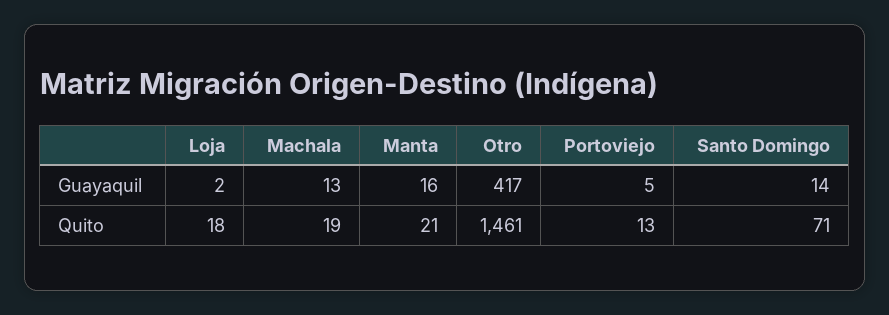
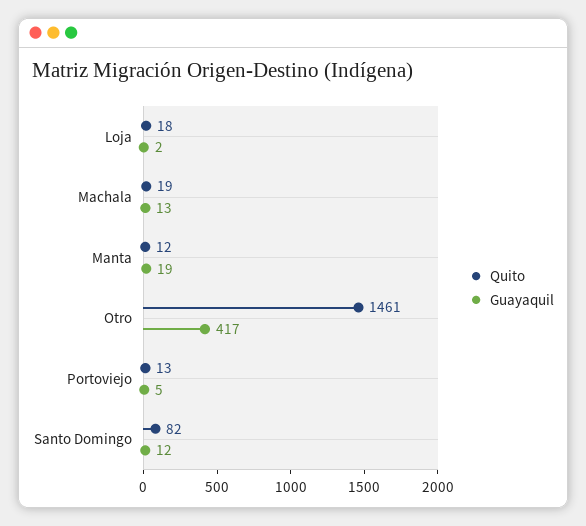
  {
    "Guayaquil": {
      "Loja": 2,
      "Machala": 13,
-     "Manta": 16,
+     "Manta": 19,
      "Otro": 417,
      "Portoviejo": 5,
-     "Santo Domingo": 14
+     "Santo Domingo": 12
    },
    "Quito": {
      "Loja": 18,
      "Machala": 19,
-     "Manta": 21,
+     "Manta": 12,
      "Otro": 1461,
      "Portoviejo": 13,
-     "Santo Domingo": 71
+     "Santo Domingo": 82
    }
  }

